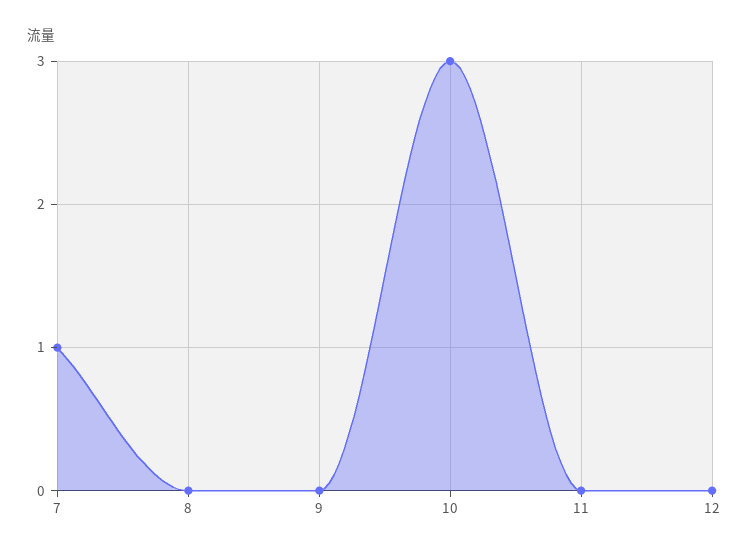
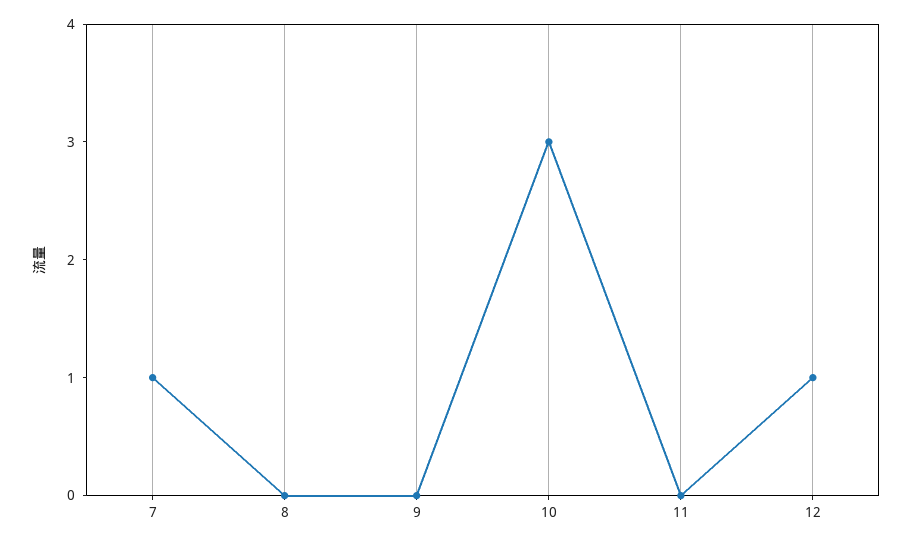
  {
    "7": 1,
    "8": 0,
    "9": 0,
    "10": 3,
    "11": 0,
-   "12": 0
+   "12": 1
  }

